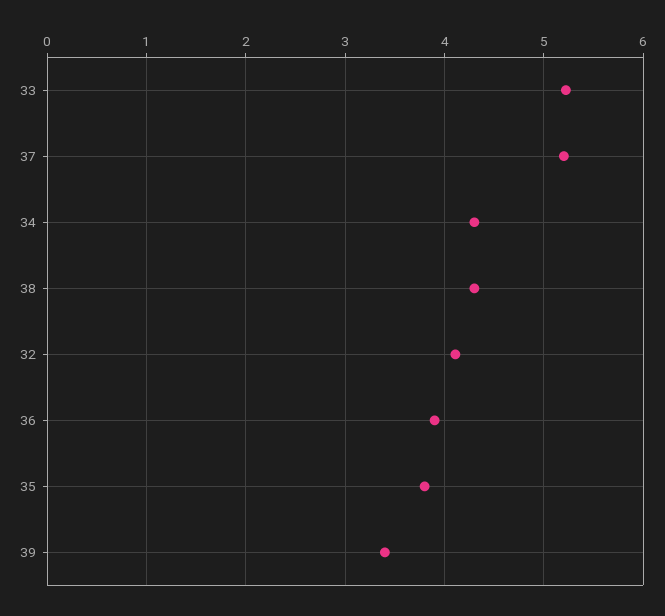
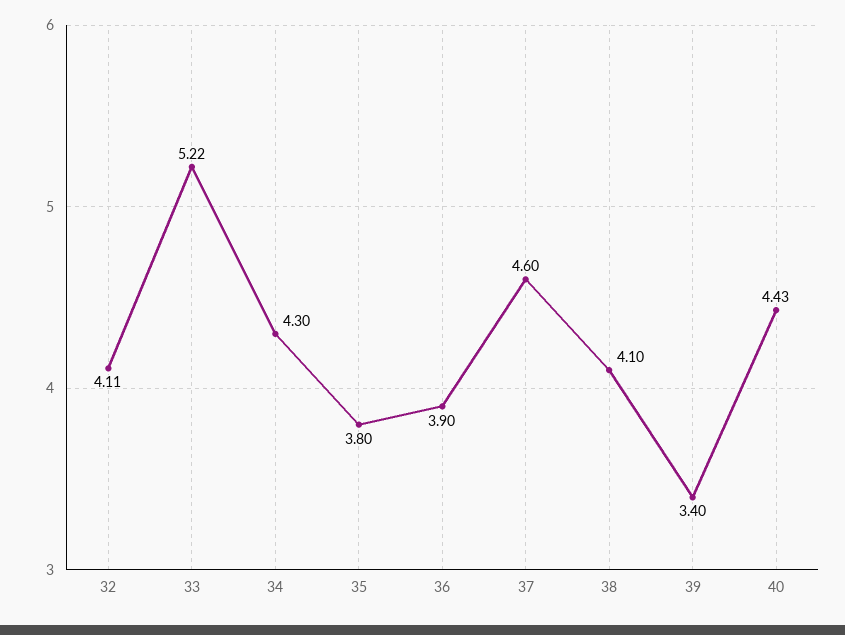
  {
    "33": 5.22,
-   "37": 5.2,
+   "37": 4.6,
    "34": 4.3,
-   "38": 4.3,
+   "38": 4.1,
    "32": 4.11,
    "36": 3.9,
    "35": 3.8,
-   "39": 3.4
+   "39": 3.4,
+   "40": 4.43
  }

